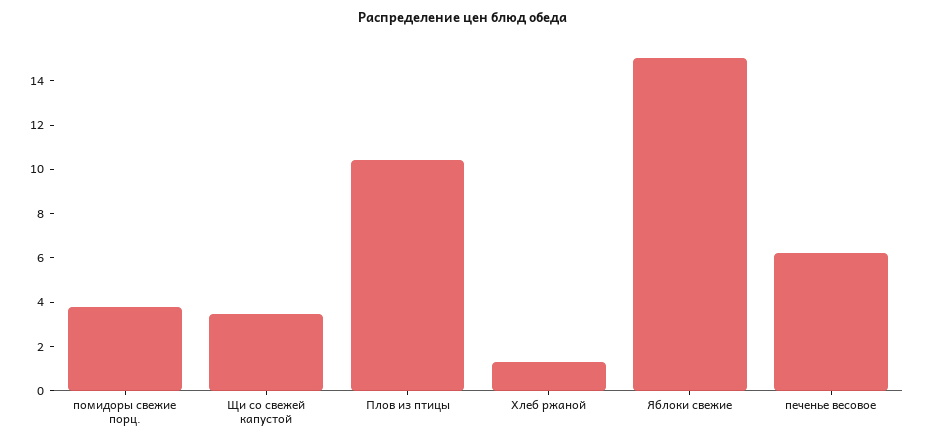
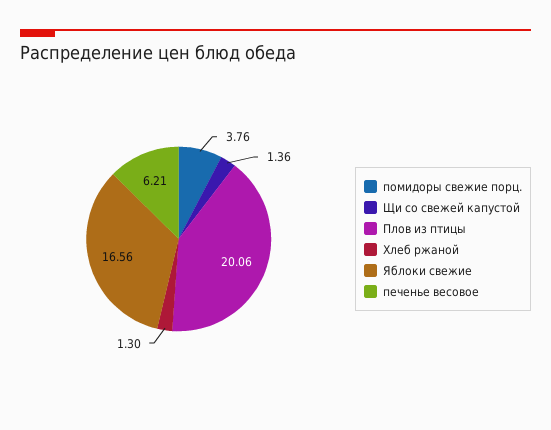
  {
    "помидоры свежие порц.": 3.76,
-   "Щи со свежей капустой": 3.5,
+   "Щи со свежей капустой": 1.36,
-   "Плов из птицы": 10.5,
+   "Плов из птицы": 20.06,
    "Хлеб ржаной": 1.3,
-   "Яблоки свежие": 15,
+   "Яблоки свежие": 16.56,
    "печенье весовое": 6.21
  }

